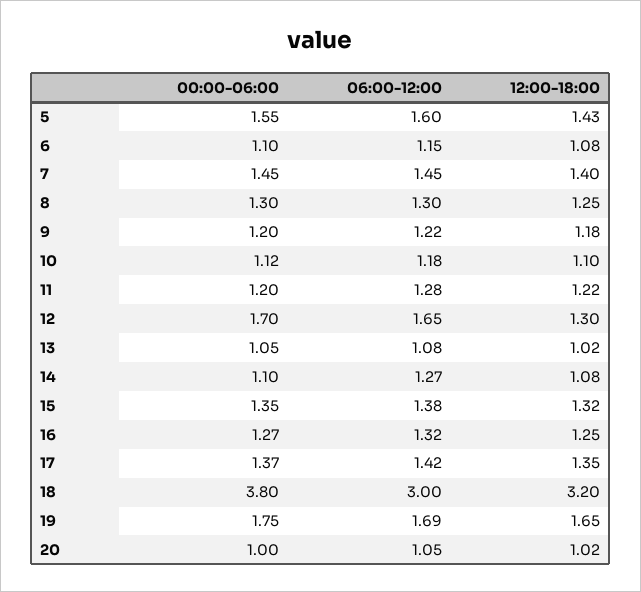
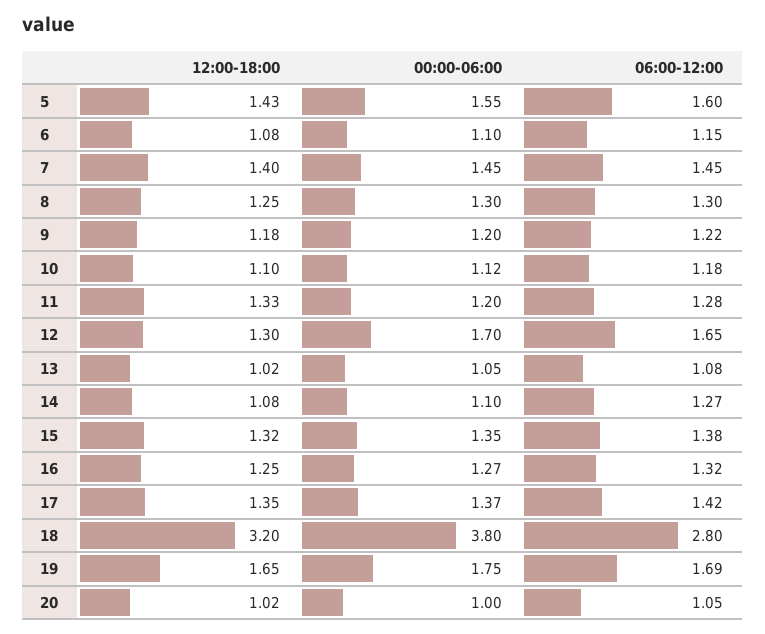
  {
    "00:00-06:00": {
      "5": 1.55,
      "6": 1.1,
      "7": 1.45,
      "8": 1.3,
      "9": 1.2,
      "10": 1.12,
      "11": 1.2,
      "12": 1.7,
      "13": 1.05,
      "14": 1.1,
      "15": 1.35,
      "16": 1.27,
      "17": 1.37,
      "18": 3.8,
      "19": 1.75,
      "20": 1
    },
    "06:00-12:00": {
      "5": 1.6,
      "6": 1.15,
      "7": 1.45,
      "8": 1.3,
      "9": 1.22,
      "10": 1.18,
      "11": 1.28,
      "12": 1.65,
      "13": 1.08,
      "14": 1.27,
      "15": 1.38,
      "16": 1.32,
      "17": 1.42,
-     "18": 3,
+     "18": 2.8,
      "19": 1.69,
      "20": 1.05
    },
    "12:00-18:00": {
      "5": 1.43,
      "6": 1.08,
      "7": 1.4,
      "8": 1.25,
      "9": 1.18,
      "10": 1.1,
-     "11": 1.22,
+     "11": 1.33,
      "12": 1.3,
      "13": 1.02,
      "14": 1.08,
      "15": 1.32,
      "16": 1.25,
      "17": 1.35,
      "18": 3.2,
      "19": 1.65,
      "20": 1.02
    }
  }

